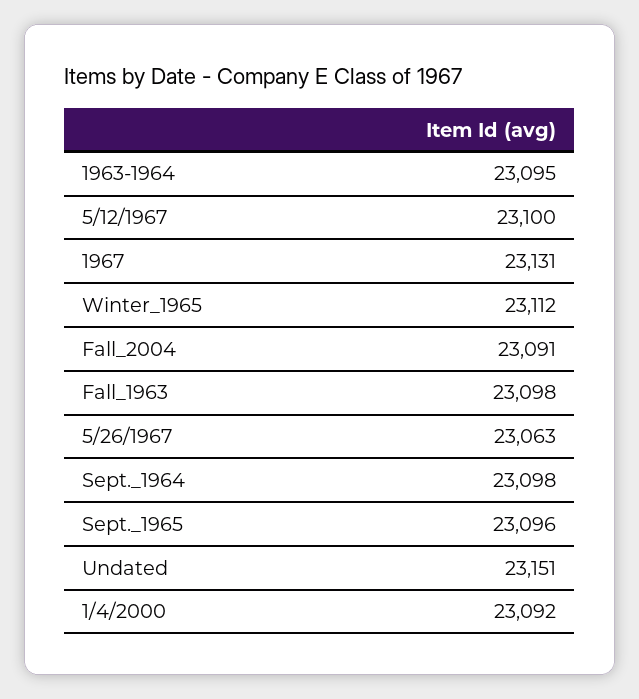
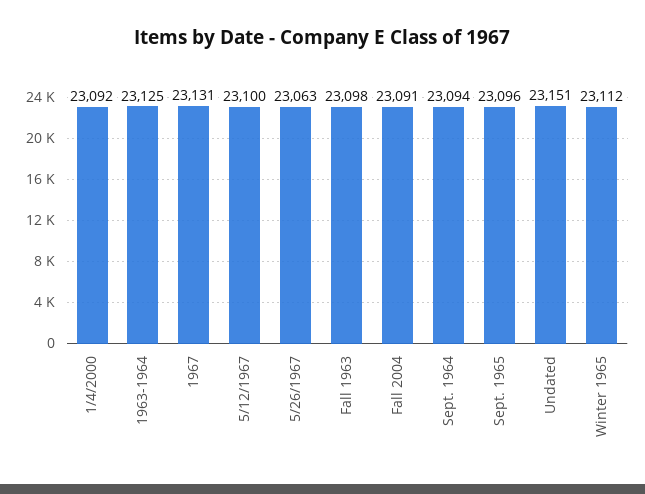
  {
-   "1963-1964": 23095,
+   "1963-1964": 23125,
    "5/12/1967": 23100,
    "1967": 23131,
    "Winter_1965": 23112,
    "Fall_2004": 23091,
    "Fall_1963": 23098,
    "5/26/1967": 23063,
-   "Sept._1964": 23098,
+   "Sept._1964": 23094,
    "Sept._1965": 23096,
    "Undated": 23151,
    "1/4/2000": 23092
  }

